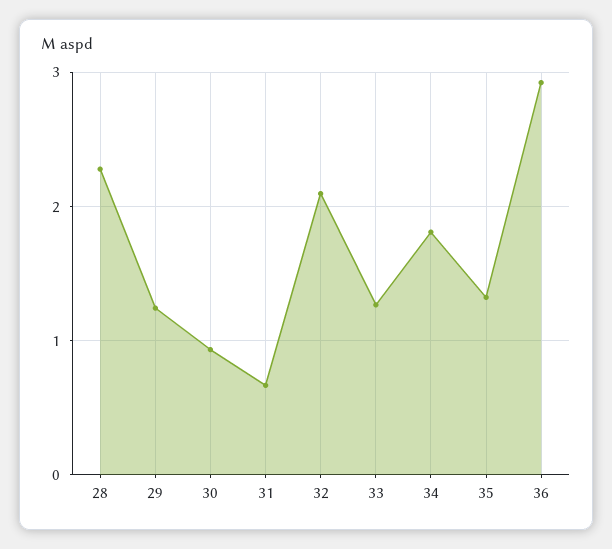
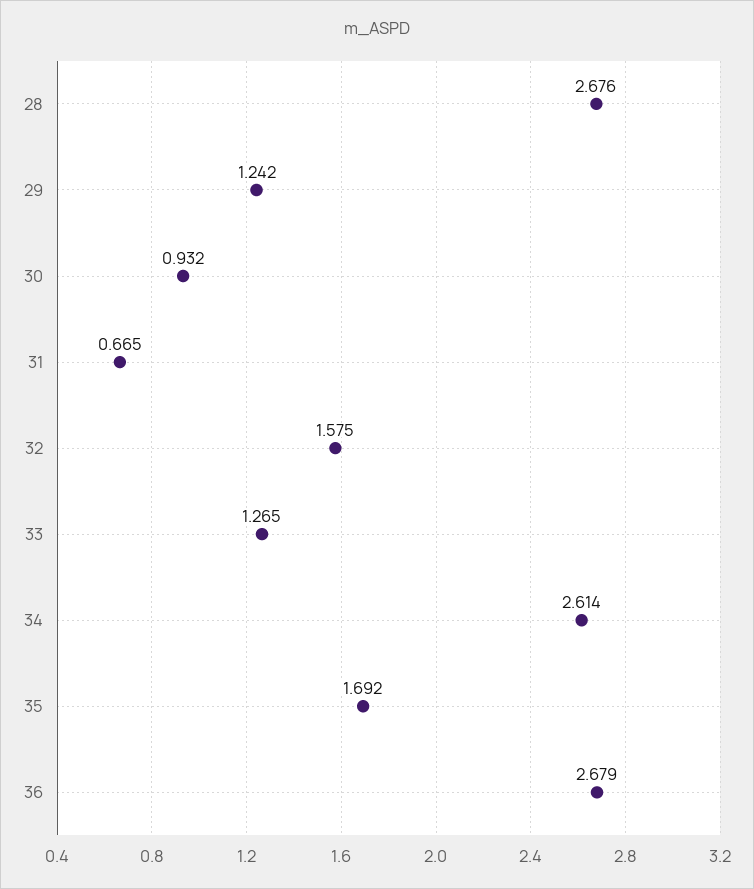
  {
-   "28": 2.3,
+   "28": 2.676,
    "29": 1.242,
    "30": 0.932,
    "31": 0.665,
-   "32": 2.1,
+   "32": 1.575,
    "33": 1.265,
-   "34": 1.8,
+   "34": 2.614,
-   "35": 1.3,
+   "35": 1.692,
-   "36": 2.9
+   "36": 2.679
  }

